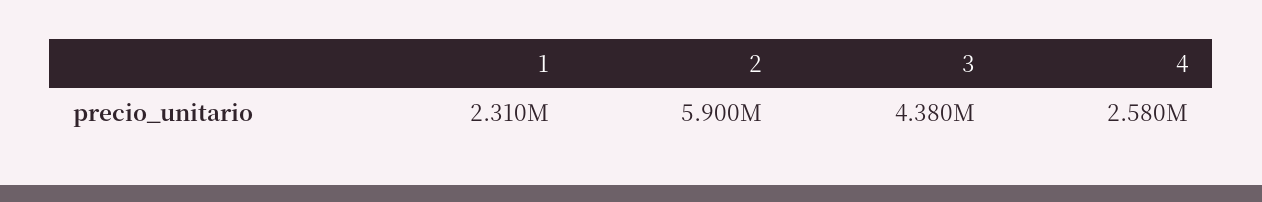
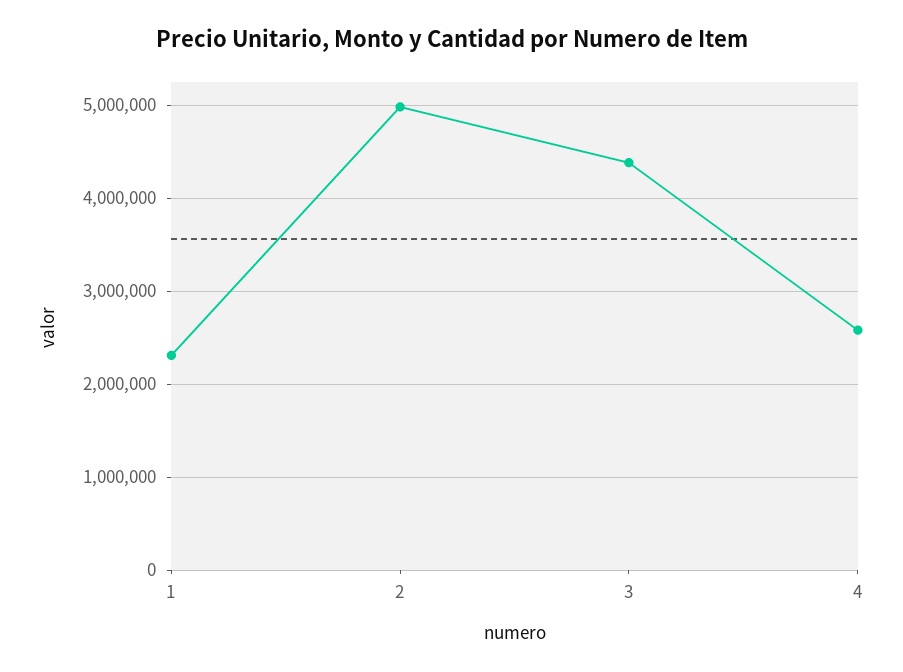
  {
    "1": 2310000,
-   "2": 5900000,
+   "2": 5000000,
    "3": 4380000,
    "4": 2580000
  }

